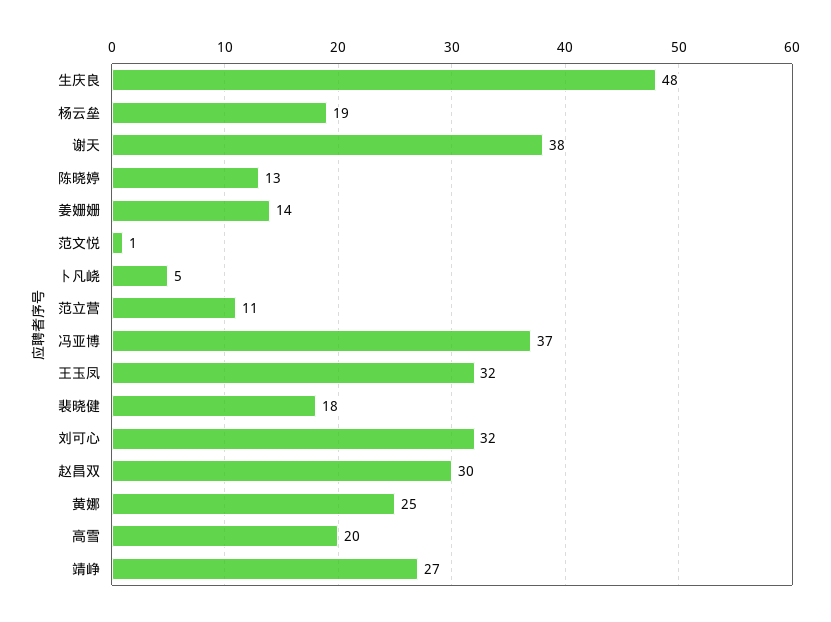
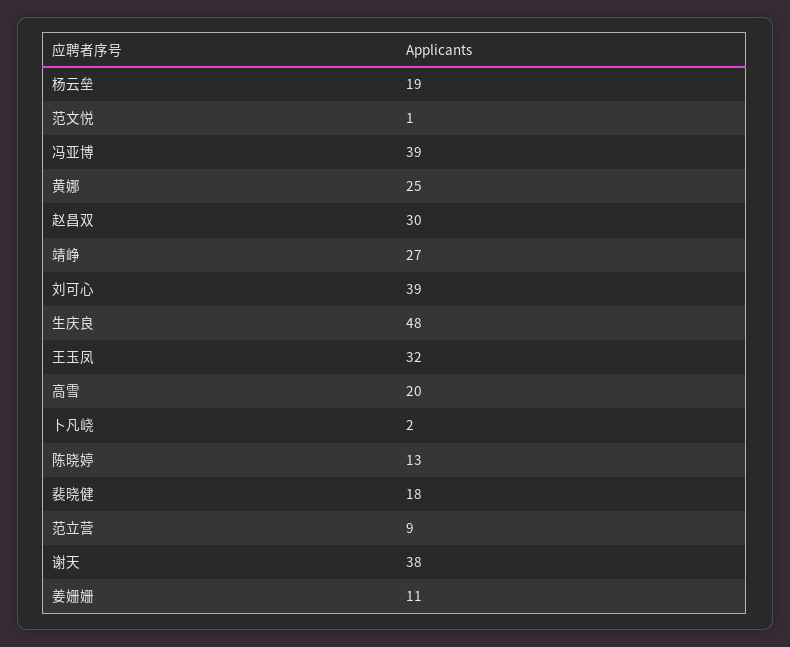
  {
    "生庆良": 48,
    "杨云垒": 19,
    "谢天": 38,
    "陈晓婷": 13,
-   "姜姗姗": 14,
+   "姜姗姗": 11,
    "范文悦": 1,
-   "卜凡峣": 5,
+   "卜凡峣": 2,
-   "范立营": 11,
+   "范立营": 9,
-   "冯亚博": 37,
+   "冯亚博": 39,
    "王玉凤": 32,
    "裴晓健": 18,
-   "刘可心": 32,
+   "刘可心": 39,
    "赵昌双": 30,
    "黄娜": 25,
    "高雪": 20,
    "靖峥": 27
  }

